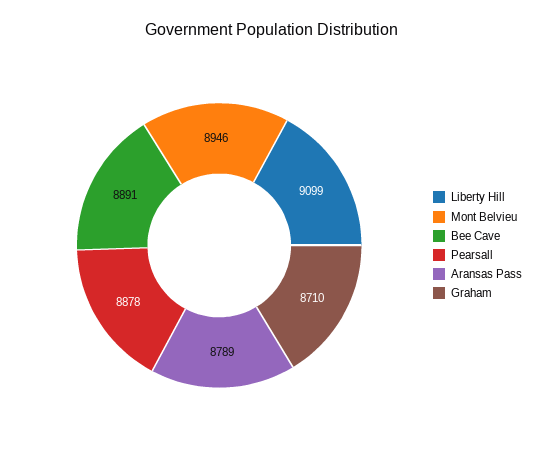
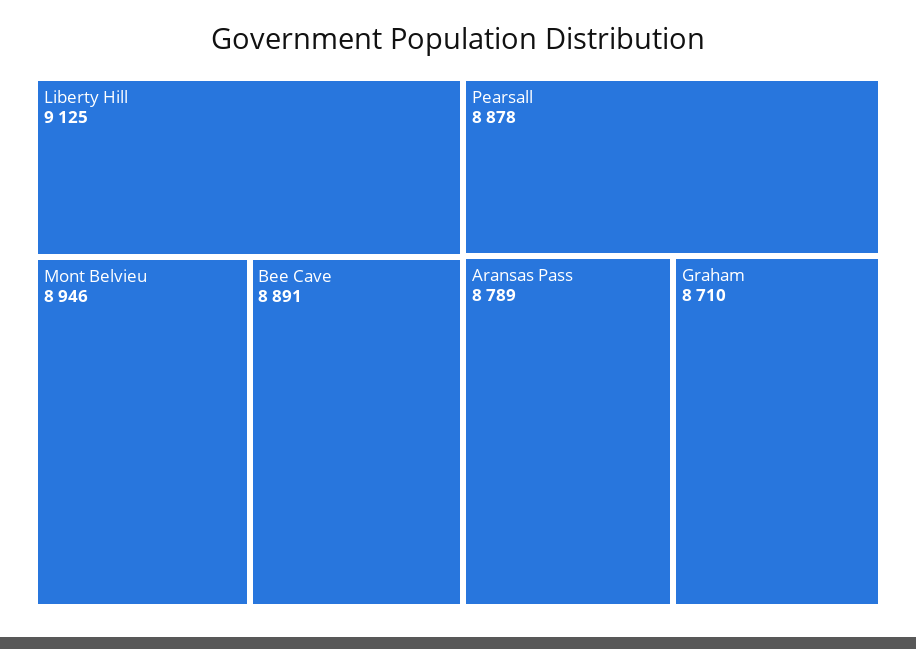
  {
-   "Liberty Hill": 9099,
+   "Liberty Hill": 9125,
    "Mont Belvieu": 8946,
    "Bee Cave": 8891,
    "Pearsall": 8878,
    "Aransas Pass": 8789,
    "Graham": 8710
  }

